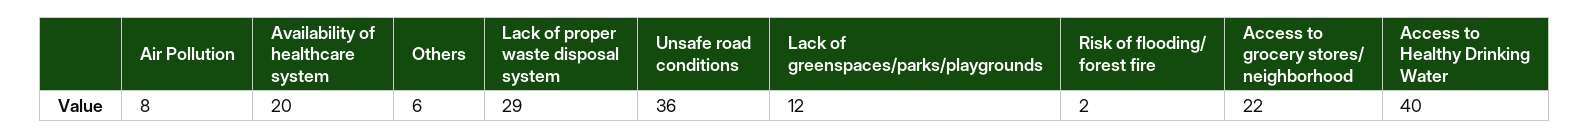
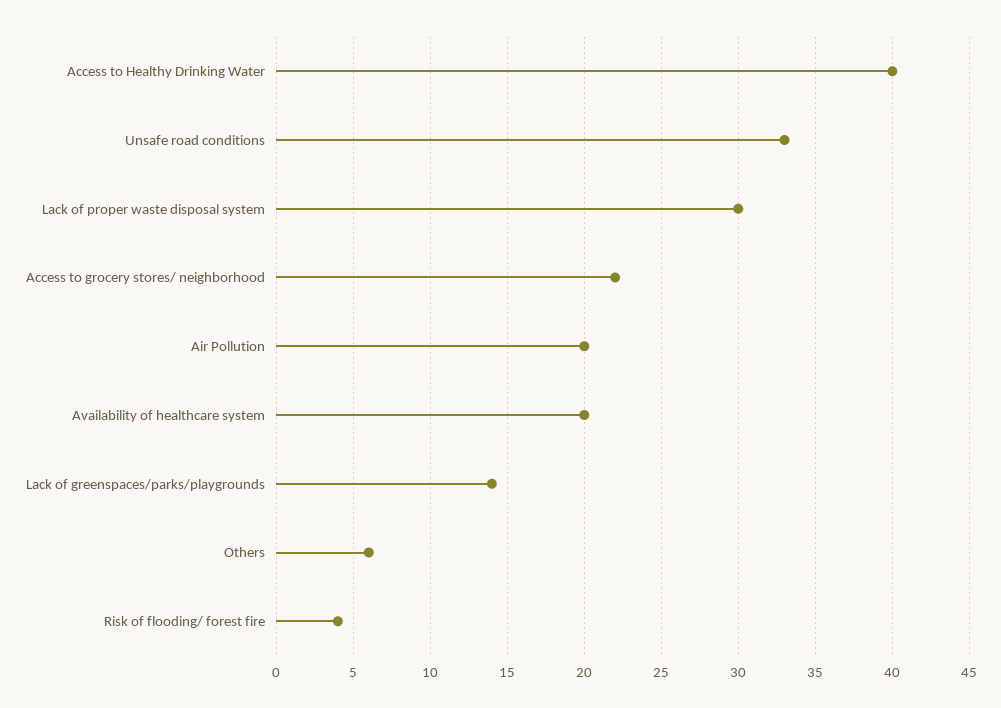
  {
-   "Air Pollution": 8,
+   "Air Pollution": 20,
    "Availability of healthcare system": 20,
    "Others": 6,
-   "Lack of proper waste disposal system": 29,
+   "Lack of proper waste disposal system": 30,
-   "Unsafe road conditions": 36,
+   "Unsafe road conditions": 33,
-   "Lack of greenspaces/parks/playgrounds": 12,
+   "Lack of greenspaces/parks/playgrounds": 14,
-   "Risk of flooding/ forest fire": 2,
+   "Risk of flooding/ forest fire": 4,
    "Access to grocery stores/ neighborhood": 22,
    "Access to Healthy Drinking Water": 40
  }

